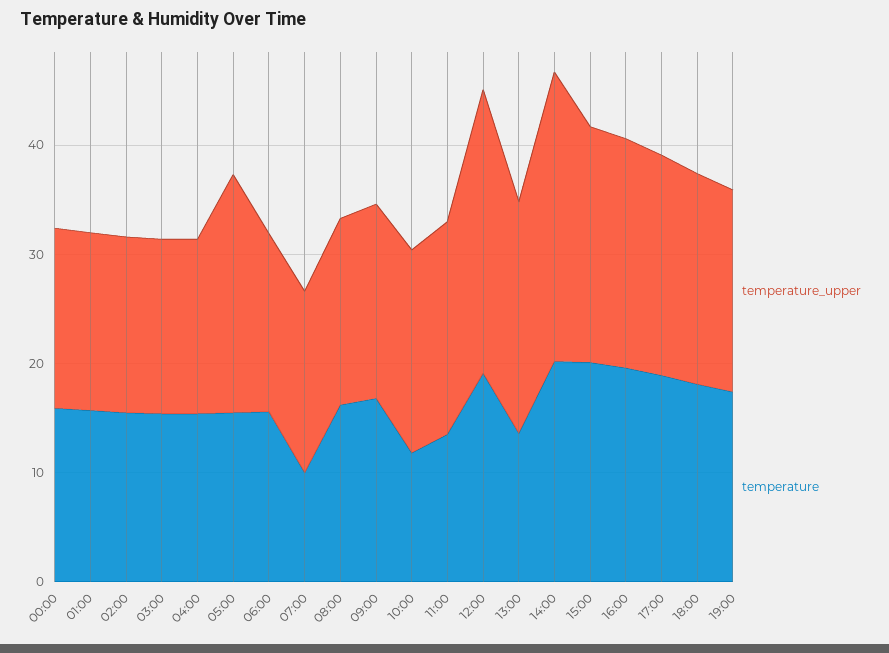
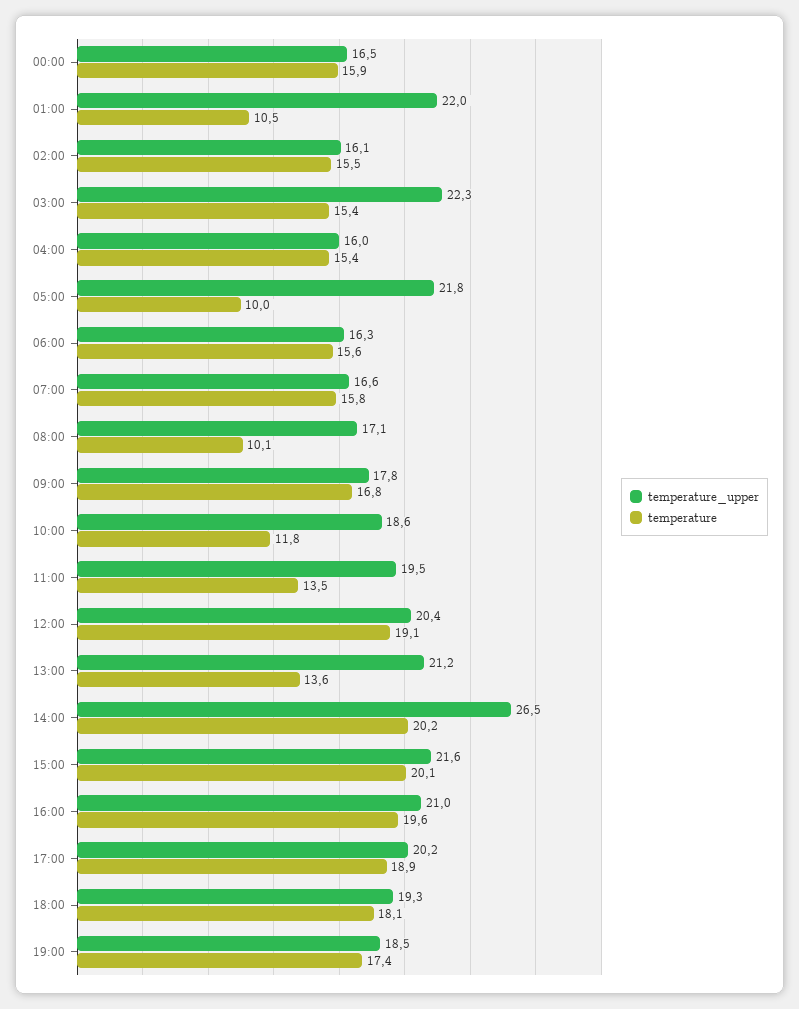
  {
    "temperature_upper": {
      "00:00": 16.5,
-     "01:00": 16,
+     "01:00": 22,
      "02:00": 16.1,
-     "03:00": 16,
+     "03:00": 22.3,
      "04:00": 16,
      "05:00": 21.8,
      "06:00": 16.3,
      "07:00": 16.6,
      "08:00": 17.1,
      "09:00": 17.8,
      "10:00": 18.6,
      "11:00": 19.5,
-     "12:00": 26,
+     "12:00": 20.4,
      "13:00": 21.2,
      "14:00": 26.5,
      "15:00": 21.6,
      "16:00": 21,
      "17:00": 20.2,
      "18:00": 19.3,
      "19:00": 18.5
    },
    "temperature": {
      "00:00": 15.9,
-     "01:00": 16,
+     "01:00": 10.5,
      "02:00": 15.5,
      "03:00": 15.4,
      "04:00": 15.4,
-     "05:00": 16,
+     "05:00": 10,
      "06:00": 15.6,
-     "07:00": 10,
+     "07:00": 15.8,
-     "08:00": 16,
+     "08:00": 10.1,
      "09:00": 16.8,
      "10:00": 11.8,
      "11:00": 13.5,
      "12:00": 19.1,
      "13:00": 13.6,
      "14:00": 20.2,
      "15:00": 20.1,
      "16:00": 19.6,
      "17:00": 18.9,
      "18:00": 18.1,
      "19:00": 17.4
    }
  }

